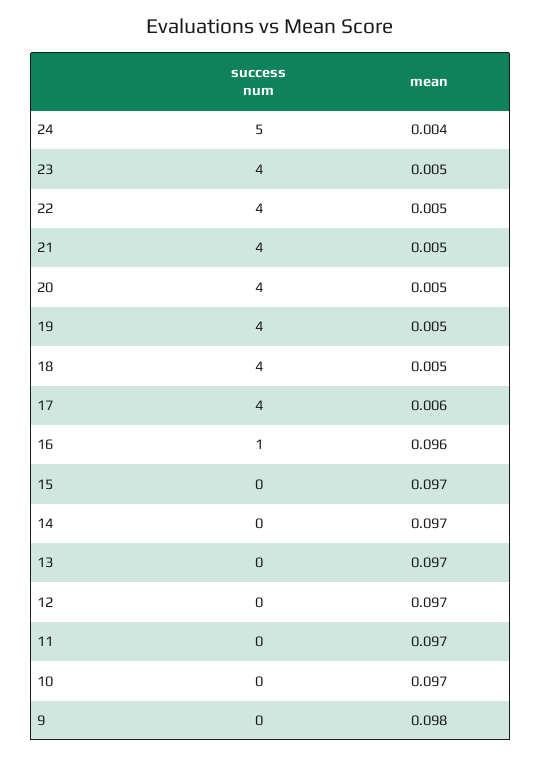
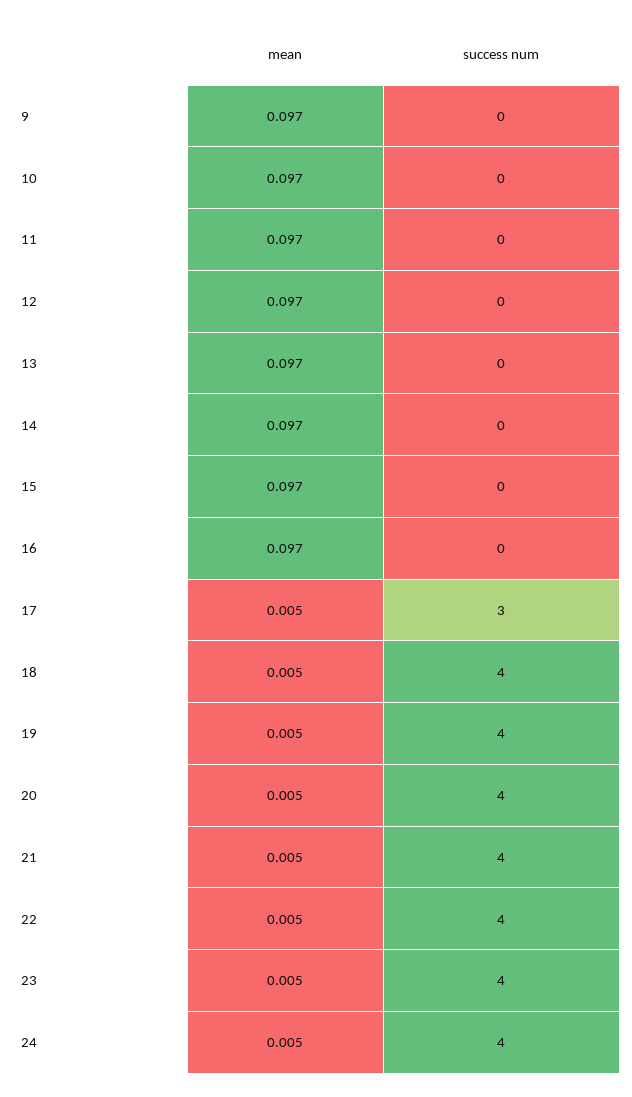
  {
    "success num": {
-     "24": 5,
+     "24": 4,
      "23": 4,
      "22": 4,
      "21": 4,
      "20": 4,
      "19": 4,
      "18": 4,
-     "17": 4,
+     "17": 3,
-     "16": 1,
+     "16": 0,
      "15": 0,
      "14": 0,
      "13": 0,
      "12": 0,
      "11": 0,
      "10": 0,
      "9": 0
    },
    "mean": {
-     "24": 0.004,
+     "24": 0.005,
      "23": 0.005,
      "22": 0.005,
      "21": 0.005,
      "20": 0.005,
      "19": 0.005,
      "18": 0.005,
-     "17": 0.006,
+     "17": 0.005,
-     "16": 0.096,
+     "16": 0.097,
      "15": 0.097,
      "14": 0.097,
      "13": 0.097,
      "12": 0.097,
      "11": 0.097,
      "10": 0.097,
-     "9": 0.098
+     "9": 0.097
    }
  }

